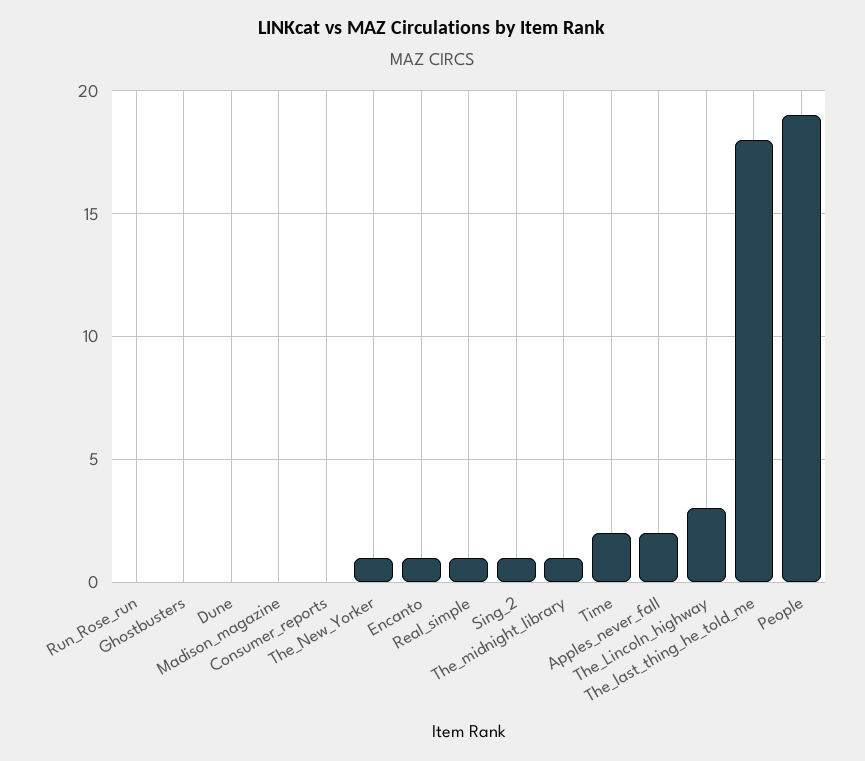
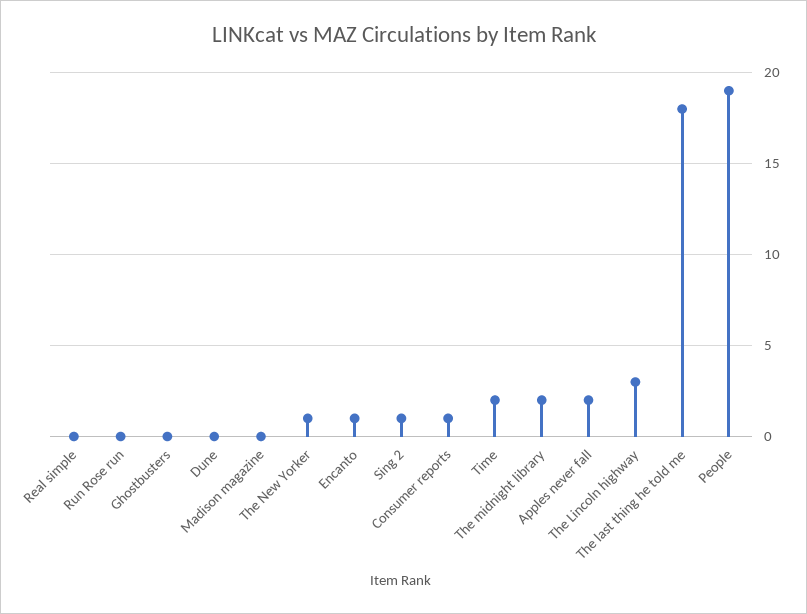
  {
    "Run_Rose_run": 0,
    "Ghostbusters": 0,
    "Dune": 0,
    "Madison_magazine": 0,
-   "Consumer_reports": 0,
+   "Consumer_reports": 1,
    "The_New_Yorker": 1,
    "Encanto": 1,
-   "Real_simple": 1,
+   "Real_simple": 0,
    "Sing_2": 1,
-   "The_midnight_library": 1,
+   "The_midnight_library": 2,
    "Time": 2,
    "Apples_never_fall": 2,
    "The_Lincoln_highway": 3,
    "The_last_thing_he_told_me": 18,
    "People": 19
  }

